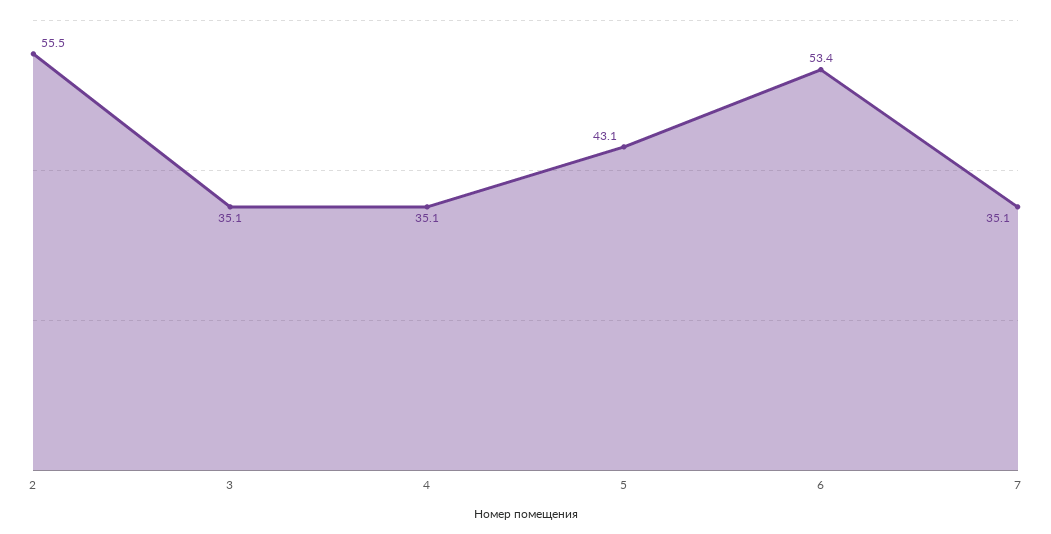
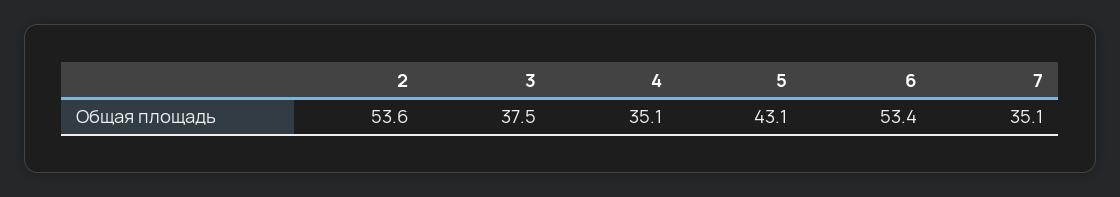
  {
-   "2": 55.5,
+   "2": 53.6,
-   "3": 35.1,
+   "3": 37.5,
    "4": 35.1,
    "5": 43.1,
    "6": 53.4,
    "7": 35.1
  }

